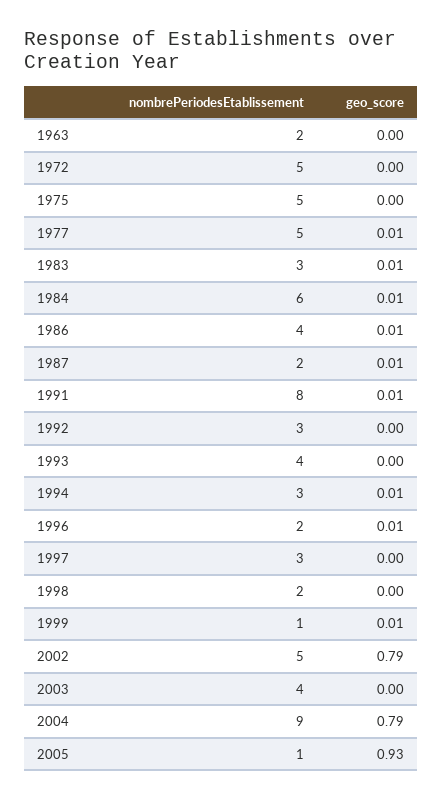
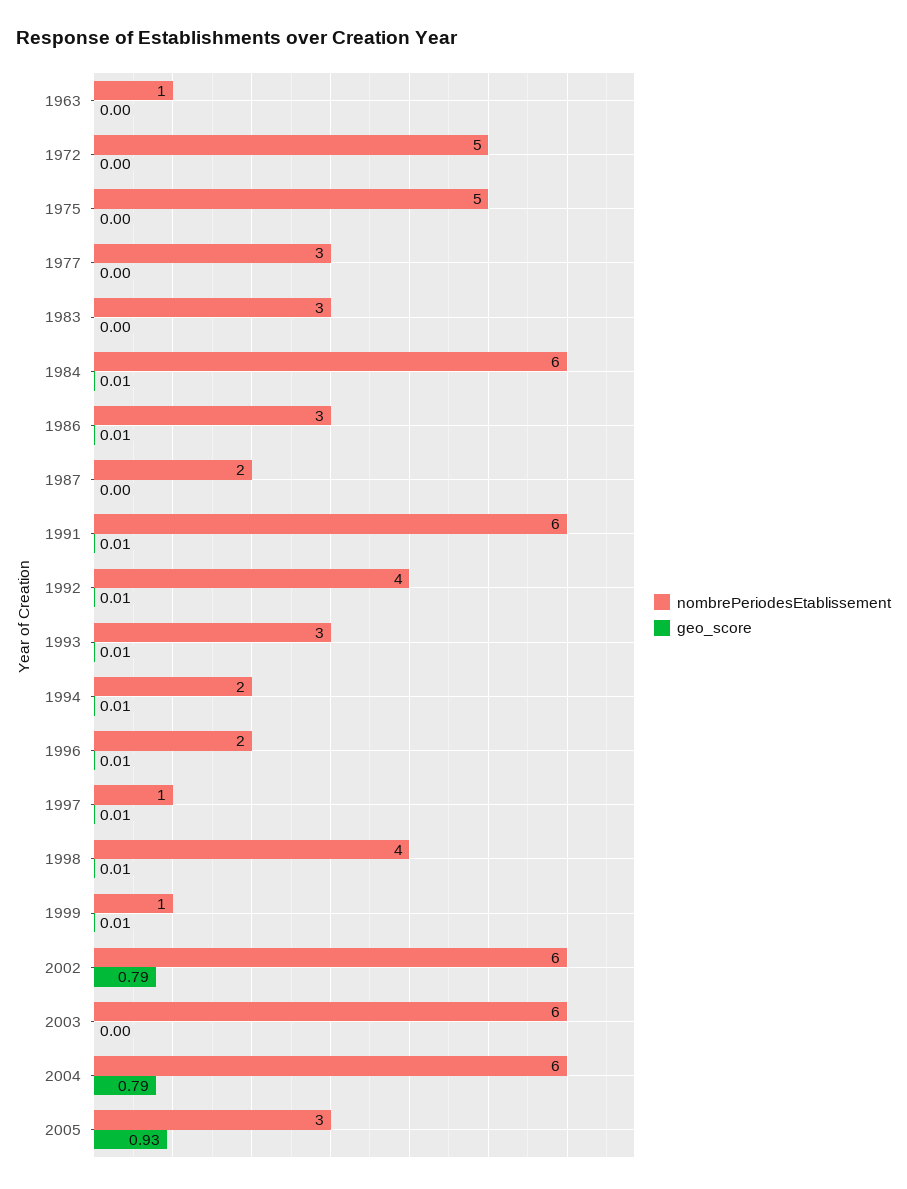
  {
    "nombrePeriodesEtablissement": {
-     "1963": 2,
+     "1963": 1,
      "1972": 5,
      "1975": 5,
-     "1977": 5,
+     "1977": 3,
      "1983": 3,
      "1984": 6,
-     "1986": 4,
+     "1986": 3,
      "1987": 2,
-     "1991": 8,
+     "1991": 6,
-     "1992": 3,
+     "1992": 4,
-     "1993": 4,
+     "1993": 3,
-     "1994": 3,
+     "1994": 2,
      "1996": 2,
-     "1997": 3,
+     "1997": 1,
-     "1998": 2,
+     "1998": 4,
      "1999": 1,
-     "2002": 5,
+     "2002": 6,
-     "2003": 4,
+     "2003": 6,
-     "2004": 9,
+     "2004": 6,
-     "2005": 1
+     "2005": 3
    },
    "geo_score": {
      "1963": 0,
      "1972": 0,
      "1975": 0,
-     "1977": 0.01,
+     "1977": 0,
-     "1983": 0.01,
+     "1983": 0,
      "1984": 0.01,
      "1986": 0.01,
-     "1987": 0.01,
+     "1987": 0,
      "1991": 0.01,
-     "1992": 0,
+     "1992": 0.01,
-     "1993": 0,
+     "1993": 0.01,
      "1994": 0.01,
      "1996": 0.01,
-     "1997": 0,
+     "1997": 0.01,
-     "1998": 0,
+     "1998": 0.01,
      "1999": 0.01,
      "2002": 0.79,
      "2003": 0,
      "2004": 0.79,
      "2005": 0.93
    }
  }

